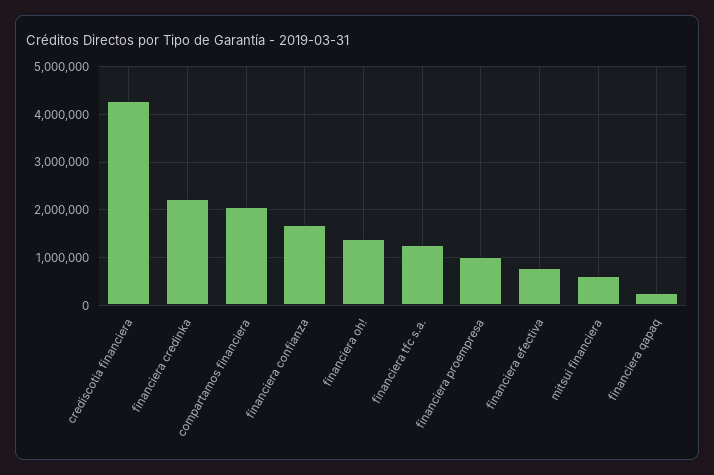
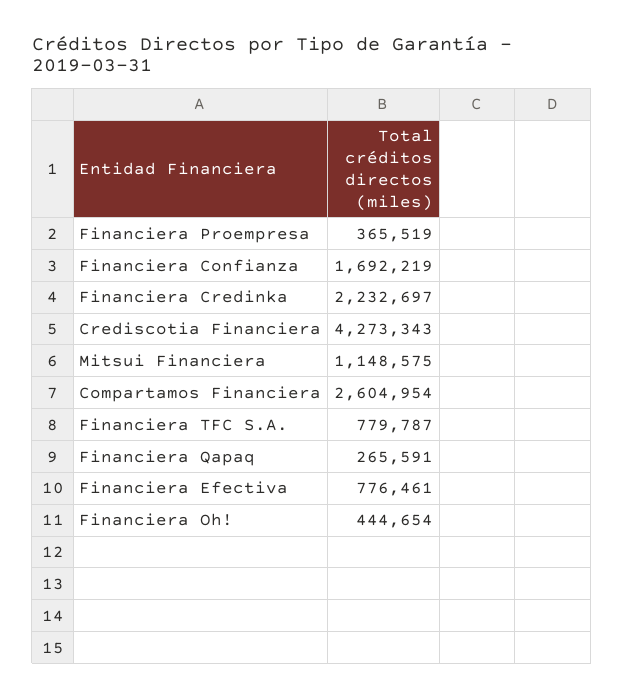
  {
    "crediscotia financiera": 4273343,
    "financiera credinka": 2232697,
-   "compartamos financiera": 2000000,
+   "compartamos financiera": 2604954,
    "financiera confianza": 1692219,
-   "financiera oh!": 1400000,
+   "financiera oh!": 444654,
-   "financiera tfc s.a.": 1200000,
+   "financiera tfc s.a.": 779787,
-   "financiera proempresa": 1000000,
+   "financiera proempresa": 365519,
    "financiera efectiva": 776461,
-   "mitsui financiera": 600000,
+   "mitsui financiera": 1148575,
    "financiera qapaq": 265591
  }

